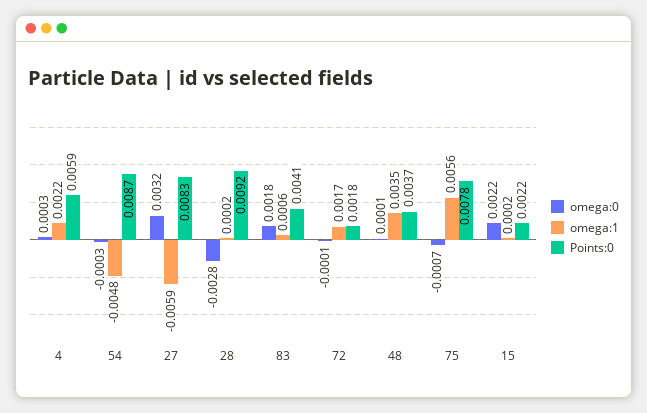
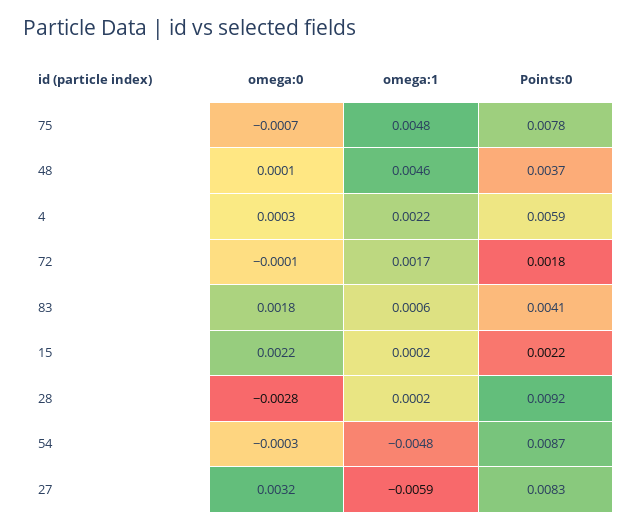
  {
    "omega:0": {
      "4": 0.0003,
      "54": -0.0003,
      "27": 0.0032,
      "28": -0.0028,
      "83": 0.0018,
      "72": -0.0001,
      "48": 0.0001,
      "75": -0.0007,
      "15": 0.0022
    },
    "omega:1": {
      "4": 0.0022,
      "54": -0.0048,
      "27": -0.0059,
      "28": 0.0002,
      "83": 0.0006,
      "72": 0.0017,
-     "48": 0.0035,
+     "48": 0.0046,
-     "75": 0.0056,
+     "75": 0.0048,
      "15": 0.0002
    },
    "Points:0": {
      "4": 0.0059,
      "54": 0.0087,
      "27": 0.0083,
      "28": 0.0092,
      "83": 0.0041,
      "72": 0.0018,
      "48": 0.0037,
      "75": 0.0078,
      "15": 0.0022
    }
  }

